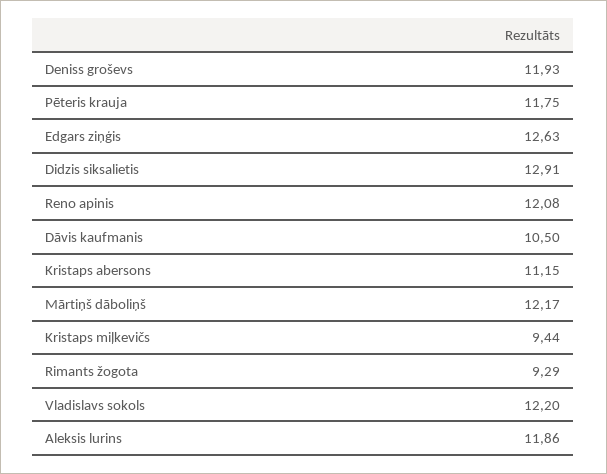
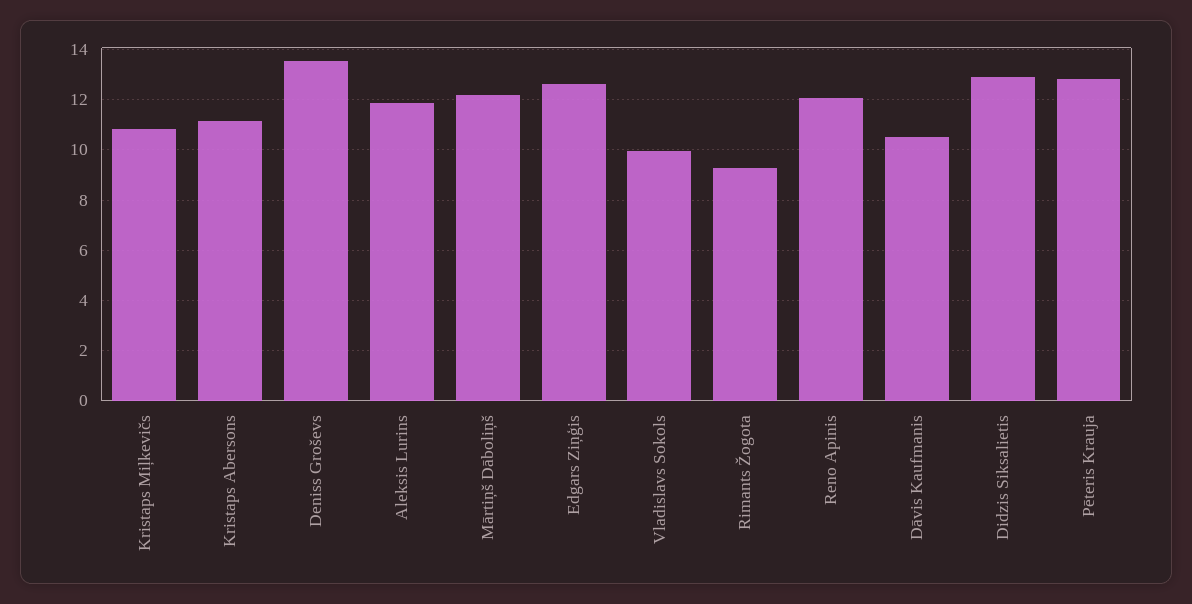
  {
-   "Deniss groševs": 11.93,
+   "Deniss groševs": 13.5,
-   "Pēteris krauja": 11.75,
+   "Pēteris krauja": 12.75,
    "Edgars ziņģis": 12.63,
    "Didzis siksalietis": 12.91,
    "Reno apinis": 12.08,
    "Dāvis kaufmanis": 10.5,
    "Kristaps abersons": 11.15,
    "Mārtiņš dāboliņš": 12.17,
-   "Kristaps miļkevičs": 9.44,
+   "Kristaps miļkevičs": 10.75,
    "Rimants žogota": 9.29,
-   "Vladislavs sokols": 12.2,
+   "Vladislavs sokols": 10,
    "Aleksis lurins": 11.86
  }

